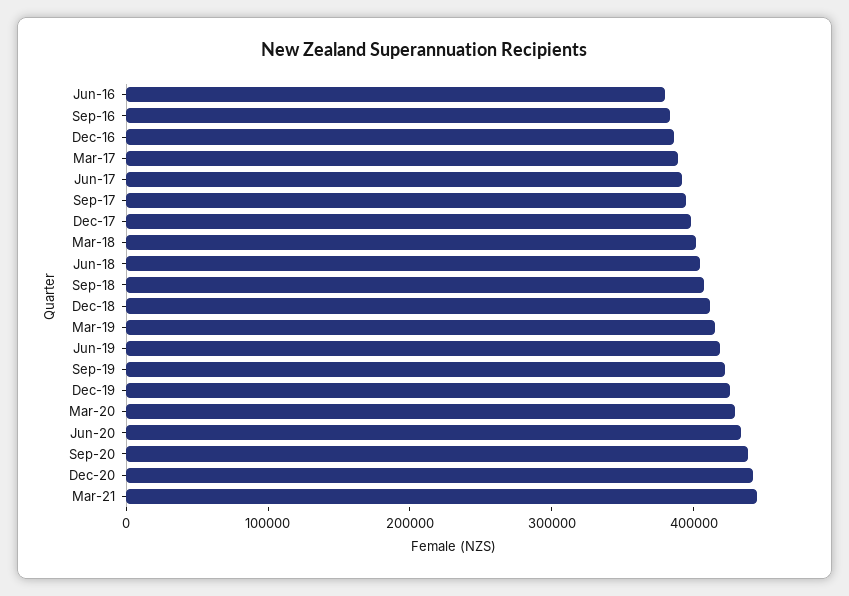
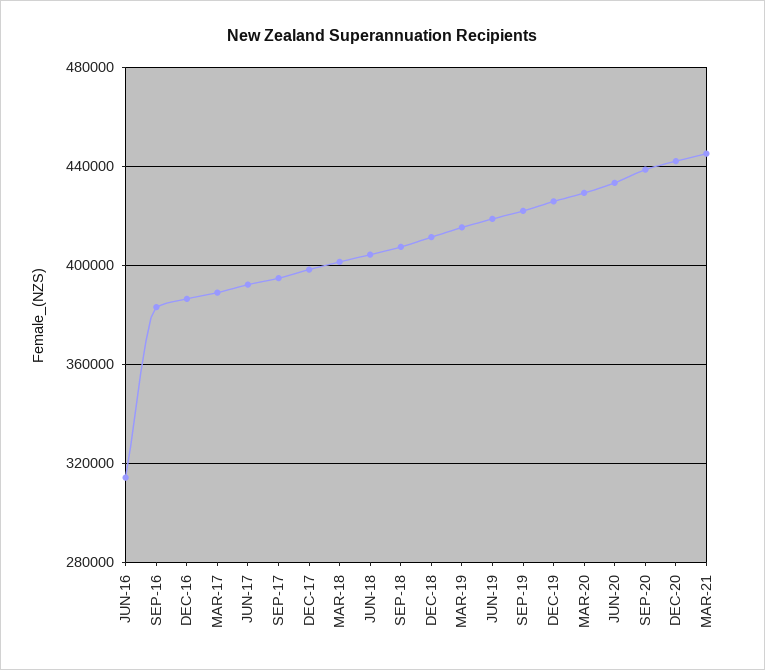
  {
-   "Jun-16": 380000,
+   "Jun-16": 315000,
    "Sep-16": 385000,
    "Dec-16": 385000,
    "Mar-17": 390000,
    "Jun-17": 390000,
    "Sep-17": 395000,
    "Dec-17": 400000,
    "Mar-18": 400000,
    "Jun-18": 405000,
    "Sep-18": 405000,
    "Dec-18": 410000,
    "Mar-19": 415000,
    "Jun-19": 420000,
    "Sep-19": 420000,
    "Dec-19": 425000,
    "Mar-20": 430000,
    "Jun-20": 435000,
    "Sep-20": 440000,
    "Dec-20": 440000,
    "Mar-21": 445000
  }

